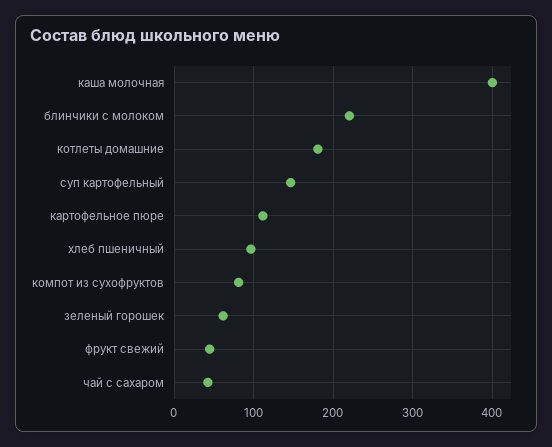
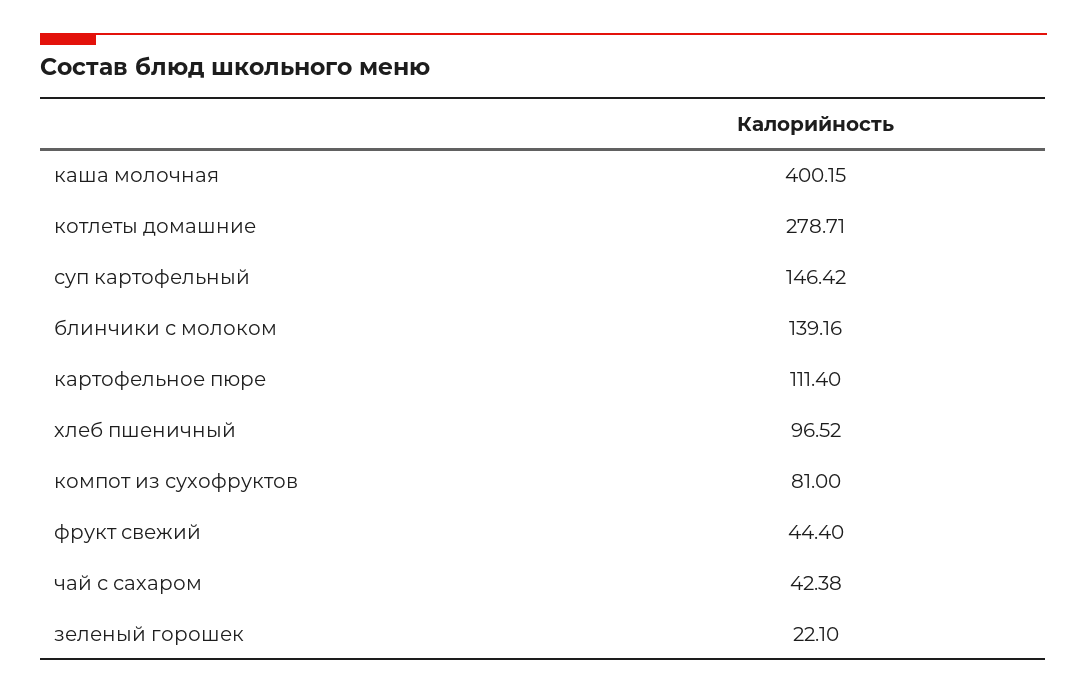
  {
    "каша молочная": 400.15,
-   "блинчики с молоком": 220,
+   "блинчики с молоком": 139.16,
-   "котлеты домашние": 180,
+   "котлеты домашние": 278.71,
    "суп картофельный": 146.42,
    "картофельное пюре": 111.4,
    "хлеб пшеничный": 96.52,
    "компот из сухофруктов": 81,
-   "зеленый горошек": 60,
+   "зеленый горошек": 22.1,
    "фрукт свежий": 44.4,
    "чай с сахаром": 42.38
  }

